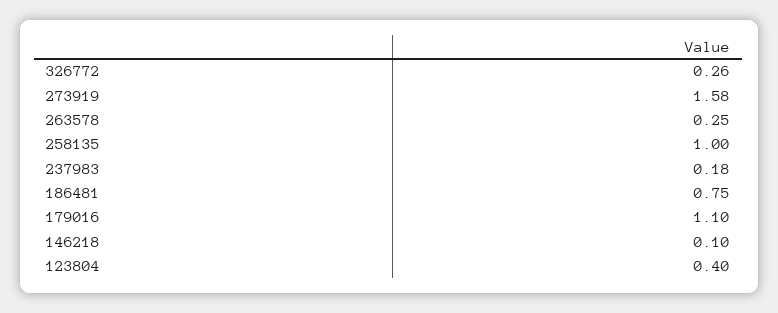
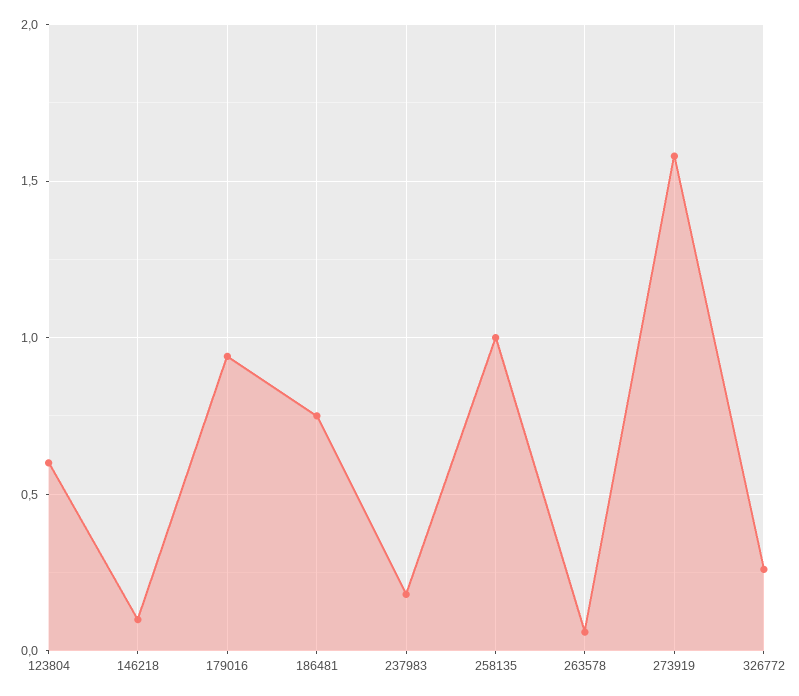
  {
    "326772": 0.26,
    "273919": 1.58,
-   "263578": 0.25,
+   "263578": 0.05,
    "258135": 1,
    "237983": 0.18,
    "186481": 0.75,
-   "179016": 1.1,
+   "179016": 0.95,
    "146218": 0.1,
-   "123804": 0.4
+   "123804": 0.6
  }

